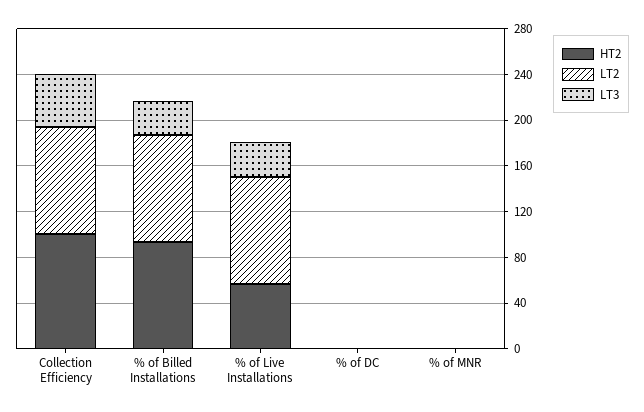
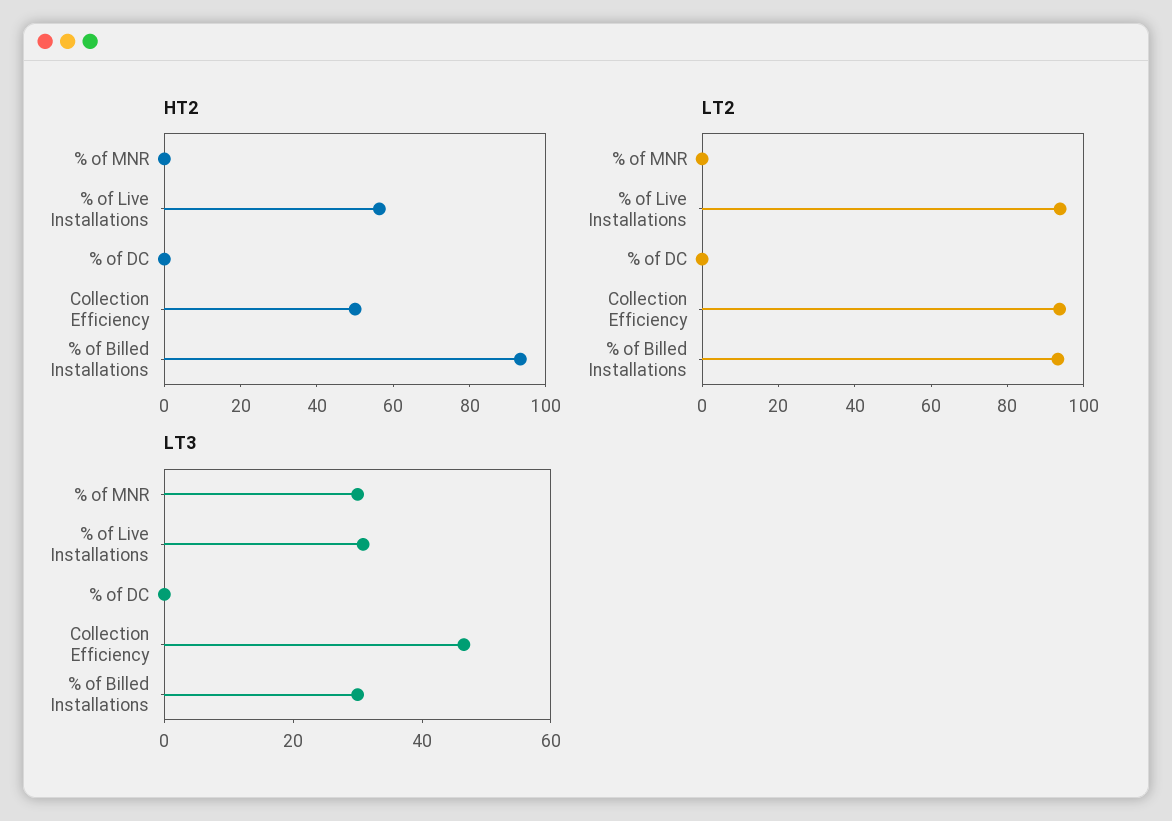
  {
    "HT2": {
-     "Collection Efficiency": 100,
+     "Collection Efficiency": 50,
      "% of Billed Installations": 95,
      "% of Live Installations": 55,
      "% of DC": 0,
      "% of MNR": 0
    },
    "LT2": {
      "Collection Efficiency": 95,
      "% of Billed Installations": 95,
      "% of Live Installations": 95,
      "% of DC": 0,
      "% of MNR": 0
    },
    "LT3": {
      "Collection Efficiency": 45,
      "% of Billed Installations": 30,
      "% of Live Installations": 30,
      "% of DC": 0,
-     "% of MNR": 0
+     "% of MNR": 30
    }
  }

